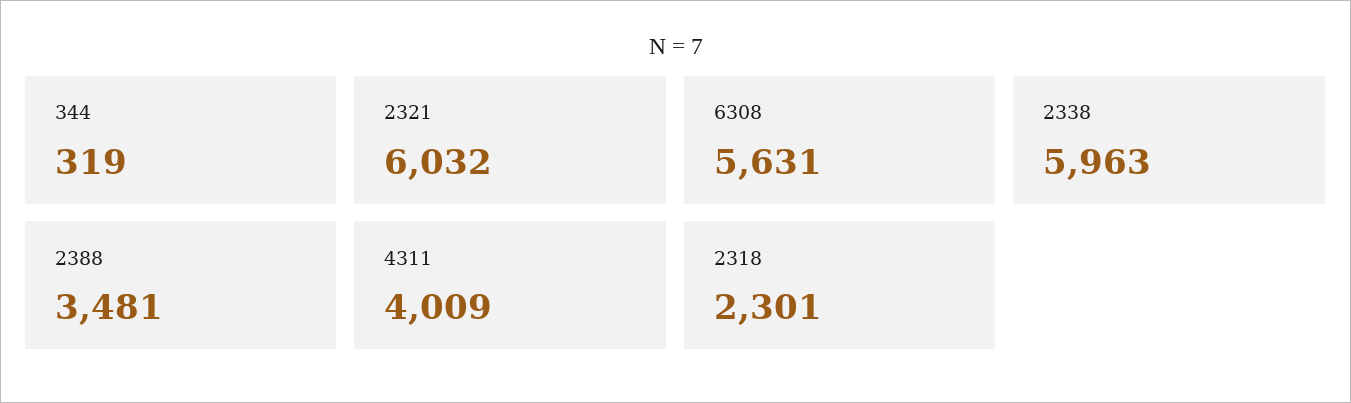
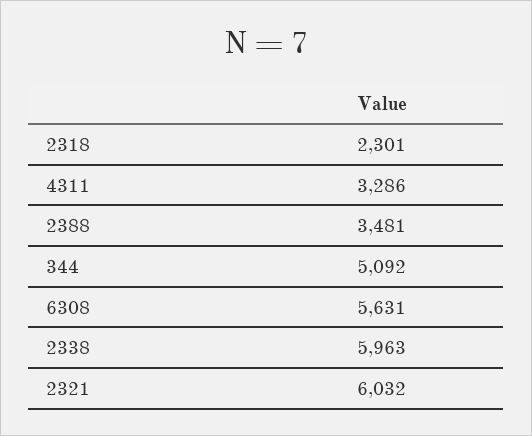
  {
-   "344": 319,
+   "344": 5092,
    "2321": 6032,
    "6308": 5631,
    "2338": 5963,
    "2388": 3481,
-   "4311": 4009,
+   "4311": 3286,
    "2318": 2301
  }

